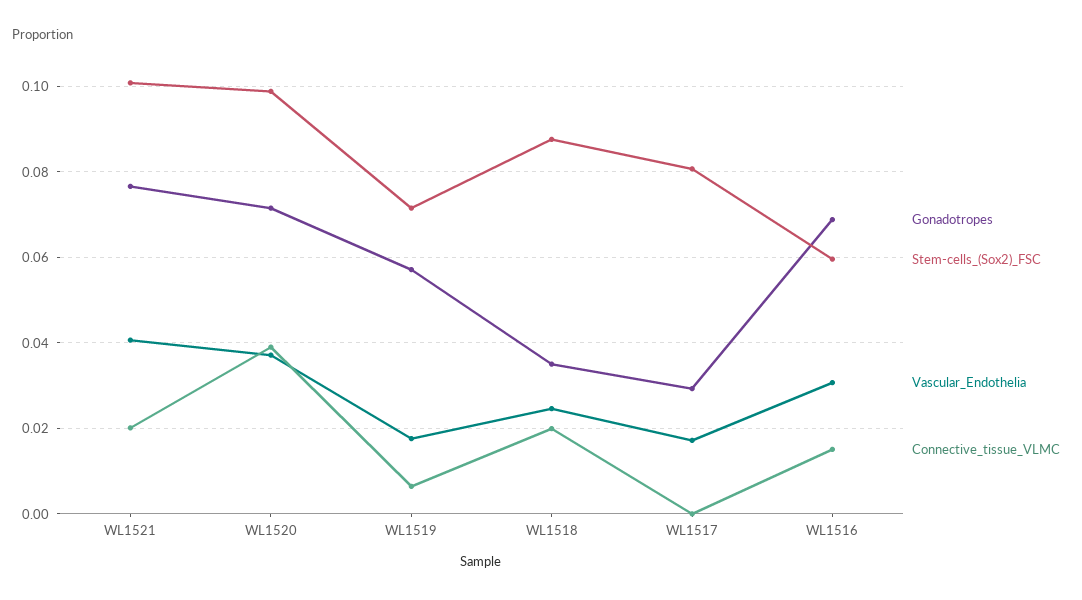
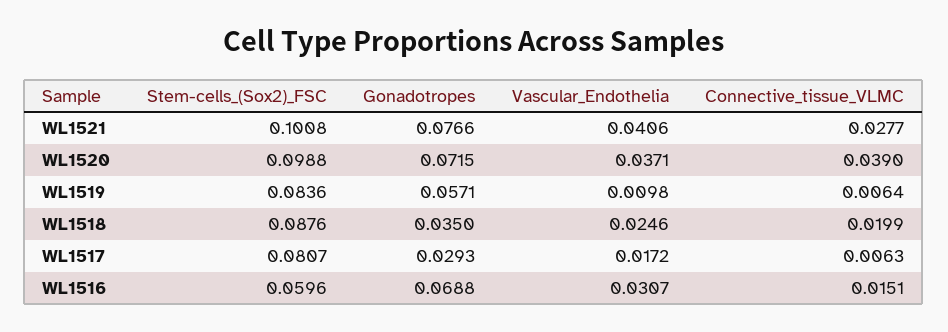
  {
    "Gonadotropes": {
      "WL1521": 0.0766,
      "WL1520": 0.0715,
      "WL1519": 0.0571,
      "WL1518": 0.035,
      "WL1517": 0.0293,
      "WL1516": 0.0688
    },
    "Stem-cells_(Sox2)_FSC": {
      "WL1521": 0.1008,
      "WL1520": 0.0988,
-     "WL1519": 0.072,
+     "WL1519": 0.0836,
      "WL1518": 0.0876,
      "WL1517": 0.0807,
      "WL1516": 0.0596
    },
    "Vascular_Endothelia": {
      "WL1521": 0.0406,
      "WL1520": 0.0371,
-     "WL1519": 0.018,
+     "WL1519": 0.0098,
      "WL1518": 0.0246,
      "WL1517": 0.0172,
      "WL1516": 0.0307
    },
    "Connective_tissue_VLMC": {
-     "WL1521": 0.02,
+     "WL1521": 0.0277,
      "WL1520": 0.039,
      "WL1519": 0.0064,
      "WL1518": 0.0199,
-     "WL1517": 0,
+     "WL1517": 0.0063,
      "WL1516": 0.0151
    }
  }

